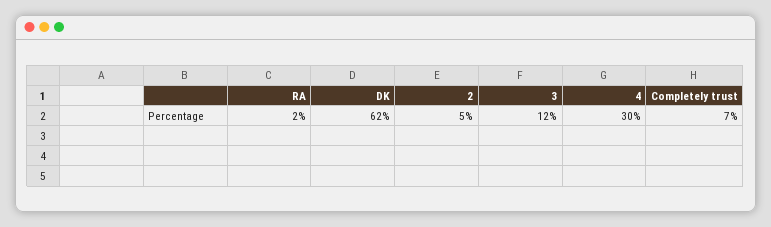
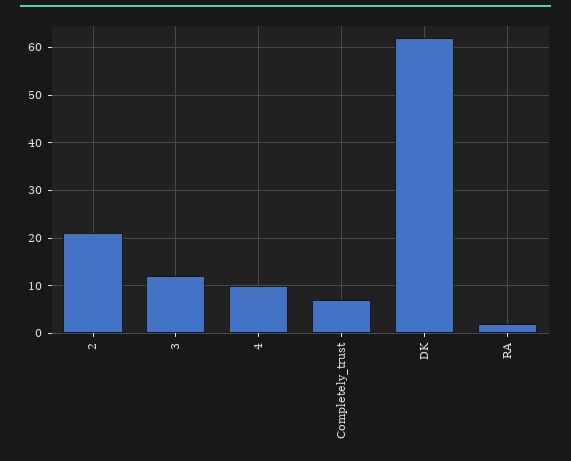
  {
    "RA": 2,
    "DK": 62,
-   "2": 5,
+   "2": 20,
    "3": 12,
-   "4": 30,
+   "4": 10,
    "Completely trust": 7
  }

